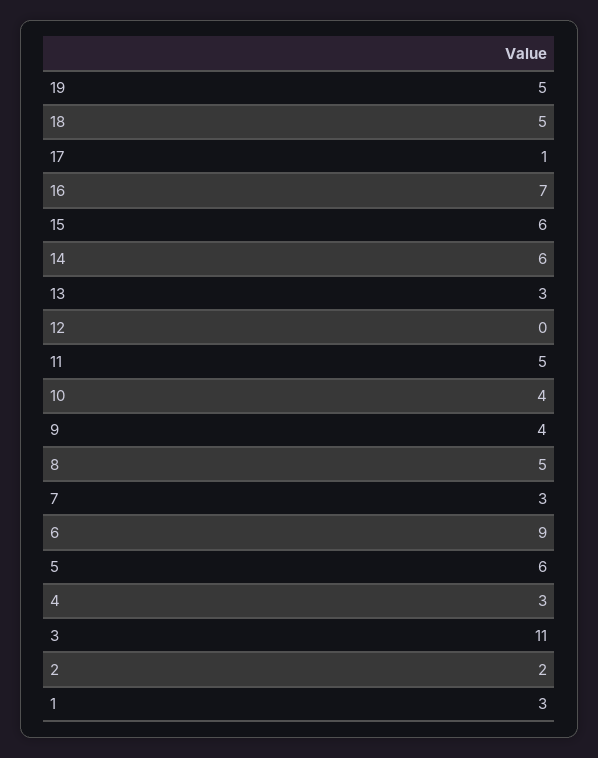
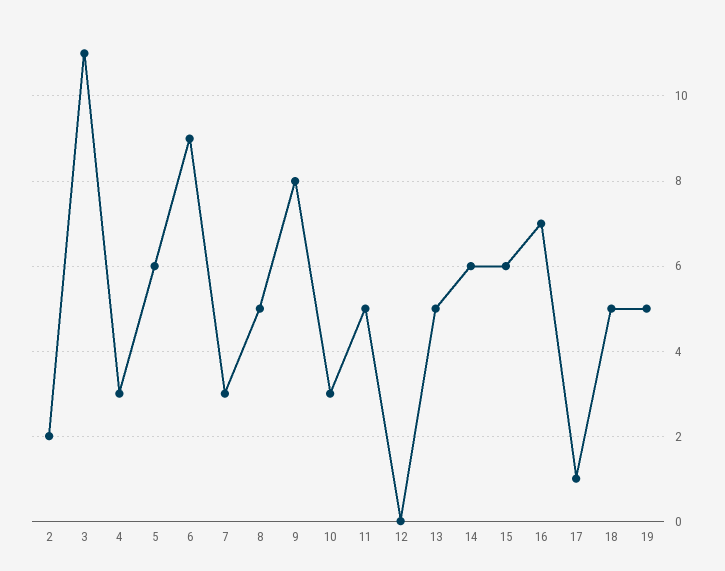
  {
    "19": 5,
    "18": 5,
    "17": 1,
    "16": 7,
    "15": 6,
    "14": 6,
-   "13": 3,
+   "13": 5,
    "12": 0,
    "11": 5,
-   "10": 4,
+   "10": 3,
-   "9": 4,
+   "9": 8,
    "8": 5,
    "7": 3,
    "6": 9,
    "5": 6,
    "4": 3,
    "3": 11,
-   "2": 2,
+   "2": 2
-   "1": 3
  }

